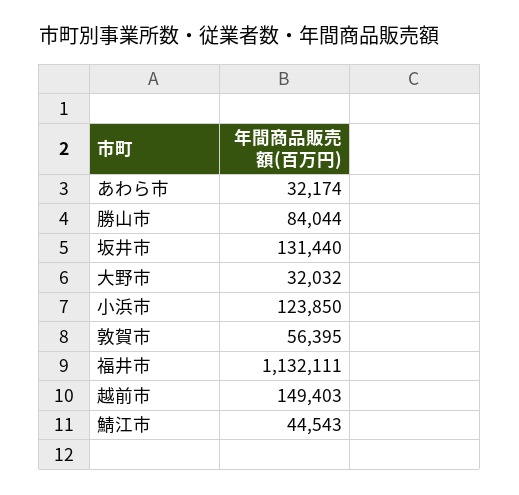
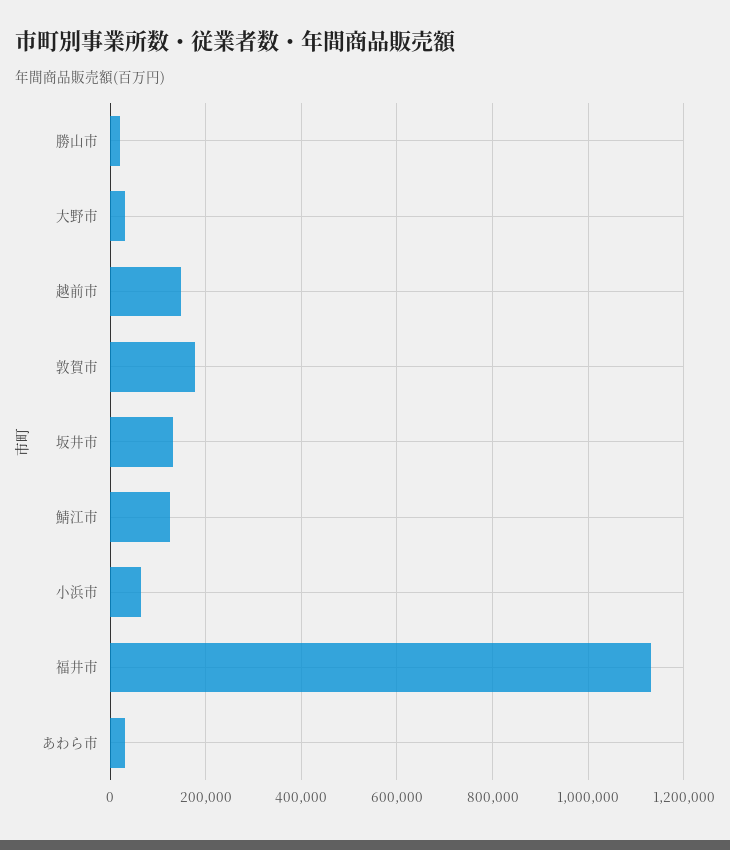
  {
    "あわら市": 32174,
-   "勝山市": 84044,
+   "勝山市": 20000,
    "坂井市": 131440,
    "大野市": 32032,
-   "小浜市": 123850,
+   "小浜市": 60000,
-   "敦賀市": 56395,
+   "敦賀市": 180000,
    "福井市": 1132111,
    "越前市": 149403,
-   "鯖江市": 44543
+   "鯖江市": 120000
  }

